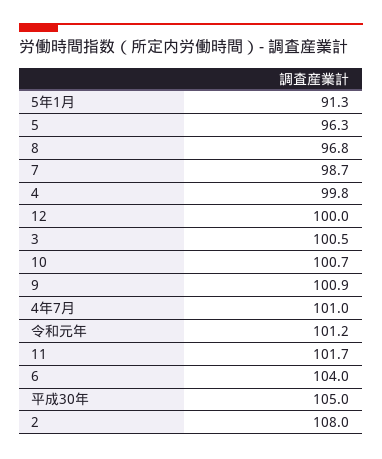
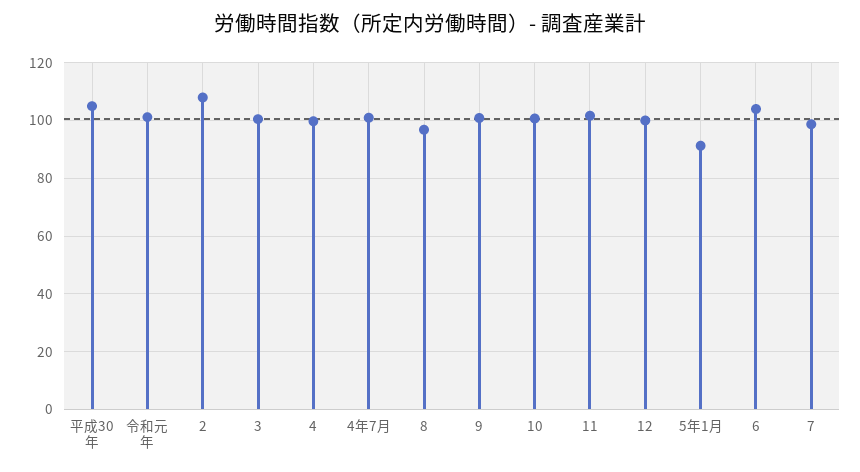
  {
    "5年1月": 91.3,
-   "5": 96.3,
    "8": 96.8,
    "7": 98.7,
    "4": 99.8,
    "12": 100,
    "3": 100.5,
    "10": 100.7,
    "9": 100.9,
    "4年7月": 101,
    "令和元年": 101.2,
    "11": 101.7,
    "6": 104,
    "平成30年": 105,
    "2": 108
  }

